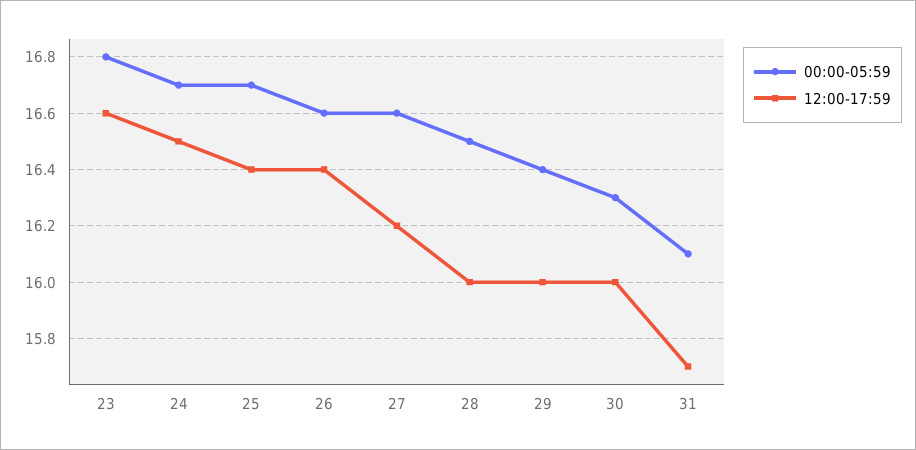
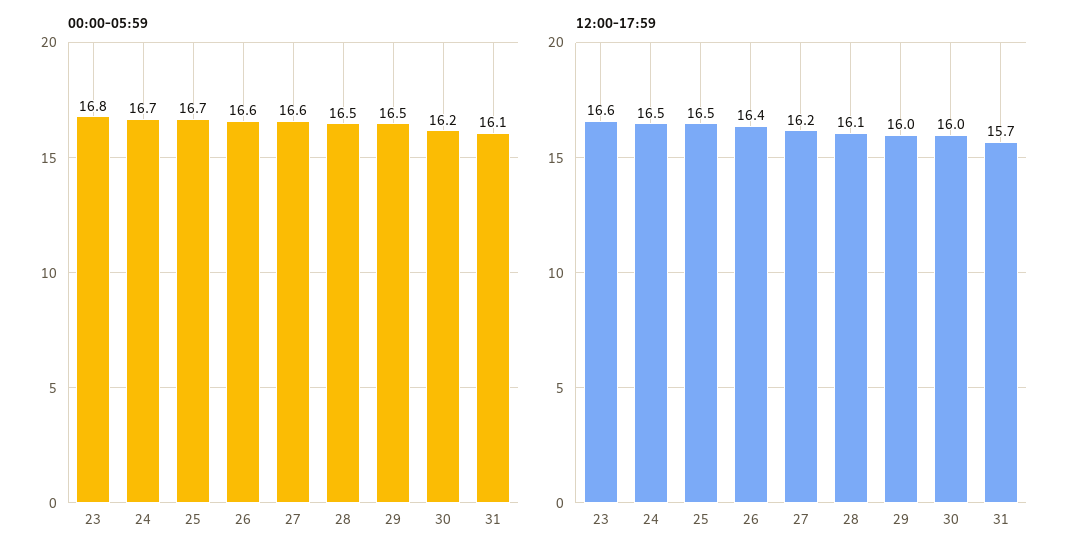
  {
    "00:00-05:59": {
      "23": 16.8,
      "24": 16.7,
      "25": 16.7,
      "26": 16.6,
      "27": 16.6,
      "28": 16.5,
-     "29": 16.4,
+     "29": 16.5,
-     "30": 16.3,
+     "30": 16.2,
      "31": 16.1
    },
    "12:00-17:59": {
      "23": 16.6,
      "24": 16.5,
-     "25": 16.4,
+     "25": 16.5,
      "26": 16.4,
      "27": 16.2,
-     "28": 16,
+     "28": 16.1,
      "29": 16,
      "30": 16,
      "31": 15.7
    }
  }

